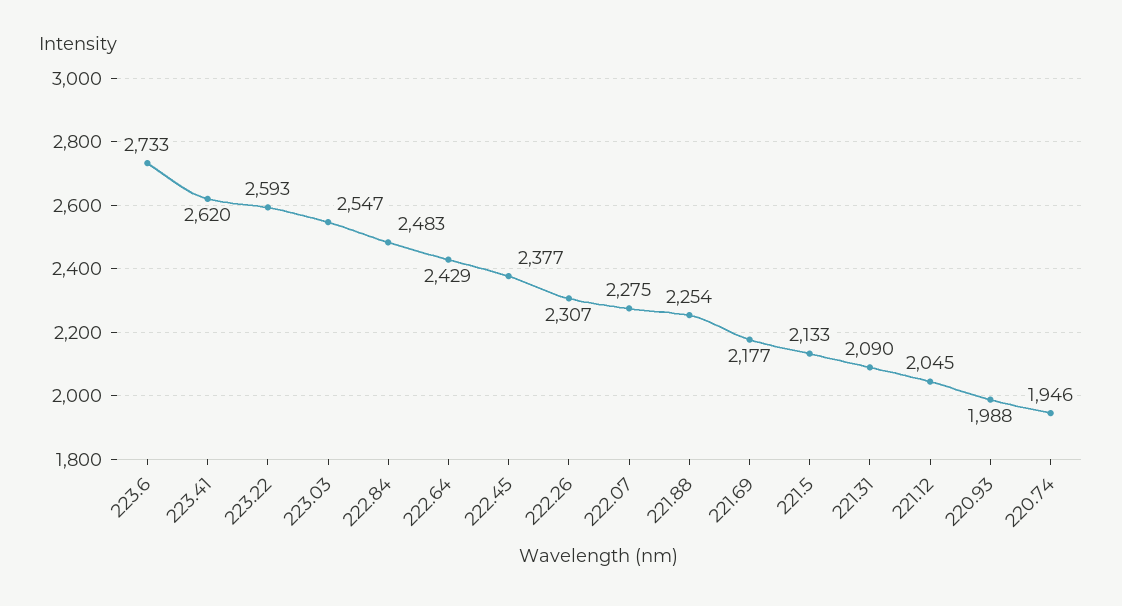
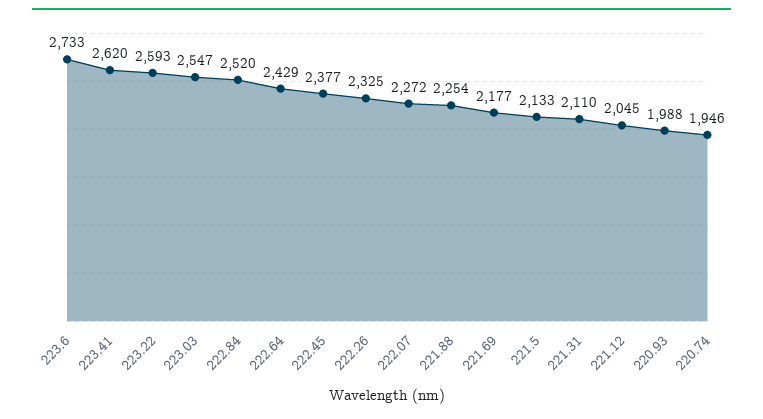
  {
    "223.6": 2733,
    "223.41": 2620,
    "223.22": 2593,
    "223.03": 2547,
-   "222.84": 2483,
+   "222.84": 2520,
    "222.64": 2429,
    "222.45": 2377,
-   "222.26": 2307,
+   "222.26": 2325,
-   "222.07": 2275,
+   "222.07": 2272,
    "221.88": 2254,
    "221.69": 2177,
    "221.5": 2133,
-   "221.31": 2090,
+   "221.31": 2110,
    "221.12": 2045,
    "220.93": 1988,
    "220.74": 1946
  }

